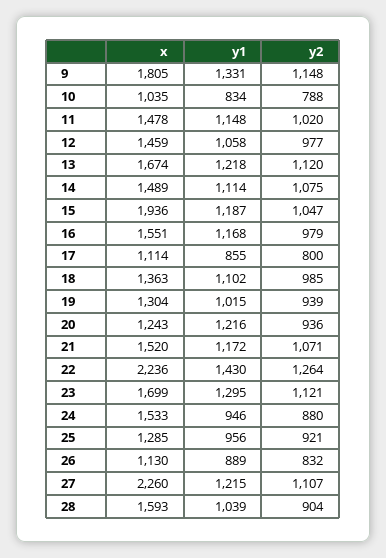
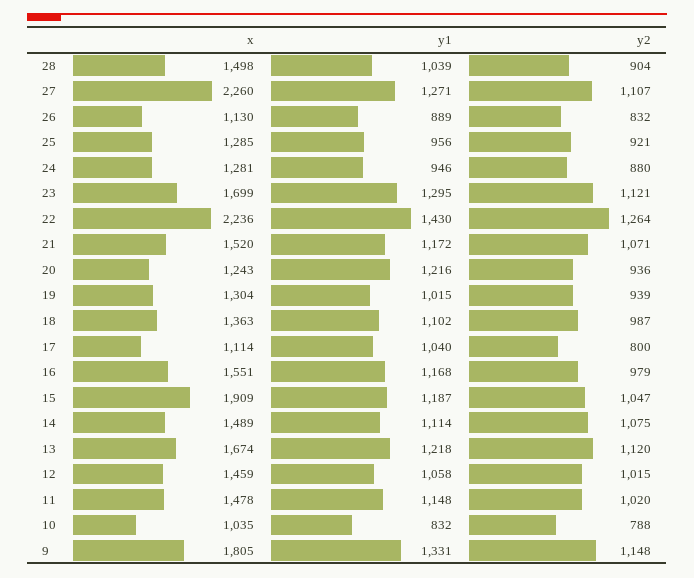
  {
    "x": {
      "9": 1805,
      "10": 1035,
      "11": 1478,
      "12": 1459,
      "13": 1674,
      "14": 1489,
-     "15": 1936,
+     "15": 1909,
      "16": 1551,
      "17": 1114,
      "18": 1363,
      "19": 1304,
      "20": 1243,
      "21": 1520,
      "22": 2236,
      "23": 1699,
-     "24": 1533,
+     "24": 1281,
      "25": 1285,
      "26": 1130,
      "27": 2260,
-     "28": 1593
+     "28": 1498
    },
    "y1": {
      "9": 1331,
-     "10": 834,
+     "10": 832,
      "11": 1148,
      "12": 1058,
      "13": 1218,
      "14": 1114,
      "15": 1187,
      "16": 1168,
-     "17": 855,
+     "17": 1040,
      "18": 1102,
      "19": 1015,
      "20": 1216,
      "21": 1172,
      "22": 1430,
      "23": 1295,
      "24": 946,
      "25": 956,
      "26": 889,
-     "27": 1215,
+     "27": 1271,
      "28": 1039
    },
    "y2": {
      "9": 1148,
      "10": 788,
      "11": 1020,
-     "12": 977,
+     "12": 1015,
      "13": 1120,
      "14": 1075,
      "15": 1047,
      "16": 979,
      "17": 800,
-     "18": 985,
+     "18": 987,
      "19": 939,
      "20": 936,
      "21": 1071,
      "22": 1264,
      "23": 1121,
      "24": 880,
      "25": 921,
      "26": 832,
      "27": 1107,
      "28": 904
    }
  }

